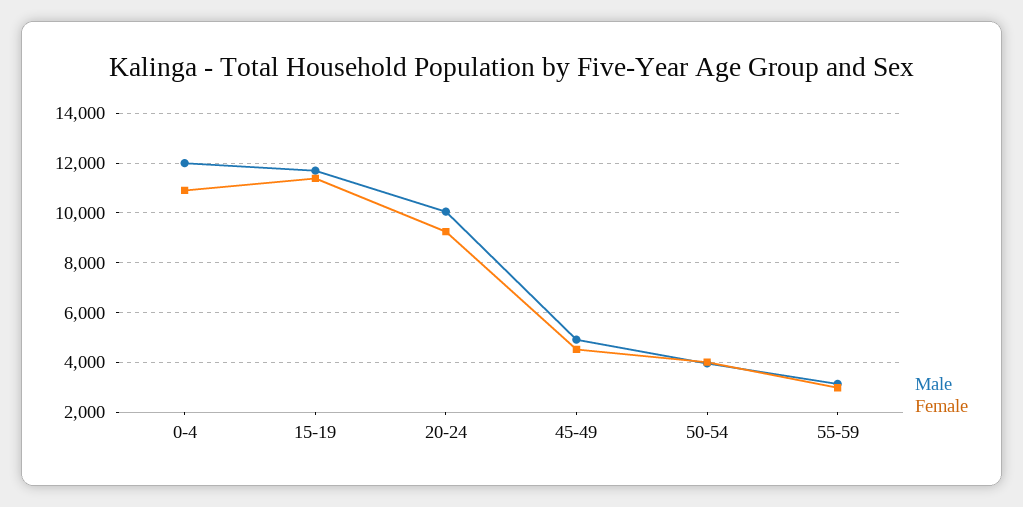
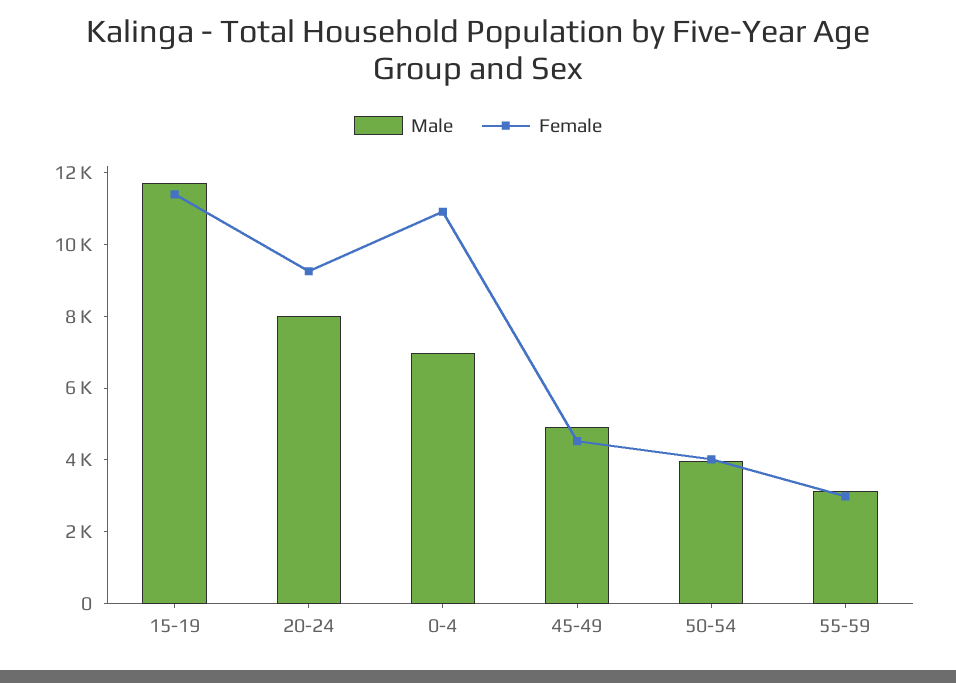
  {
    "Male": {
-     "0-4": 12000,
+     "0-4": 7000,
      "15-19": 11750,
-     "20-24": 10000,
+     "20-24": 8000,
      "45-49": 5000,
      "50-54": 4000,
      "55-59": 3250
    },
    "Female": {
      "0-4": 11000,
      "15-19": 11500,
      "20-24": 9250,
      "45-49": 4500,
      "50-54": 4000,
      "55-59": 3000
    }
  }

